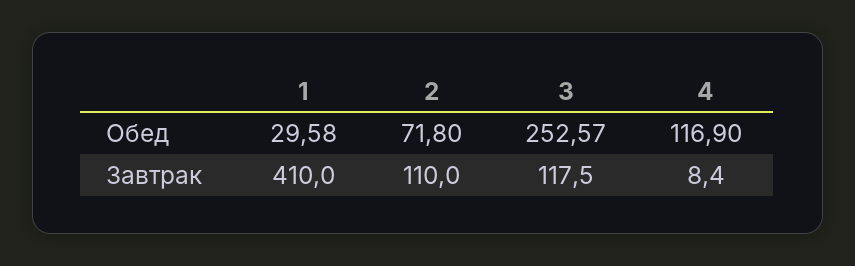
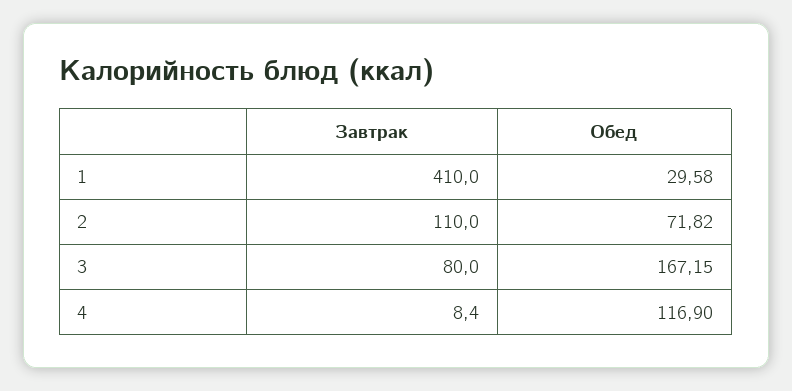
  {
    "1": {
      "Обед": 29.58,
      "Завтрак": 410
    },
    "2": {
-     "Обед": 71.8,
+     "Обед": 71.82,
      "Завтрак": 110
    },
    "3": {
-     "Обед": 252.57,
+     "Обед": 167.15,
-     "Завтрак": 117.5
+     "Завтрак": 80
    },
    "4": {
      "Обед": 116.9,
      "Завтрак": 8.4
    }
  }

